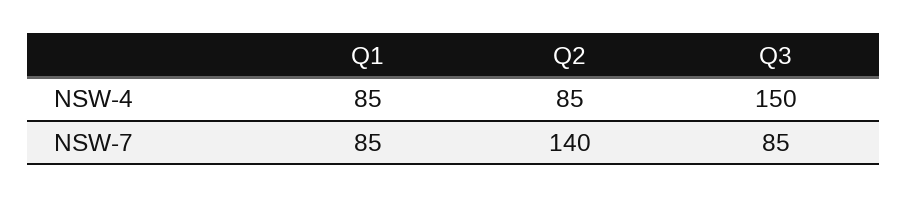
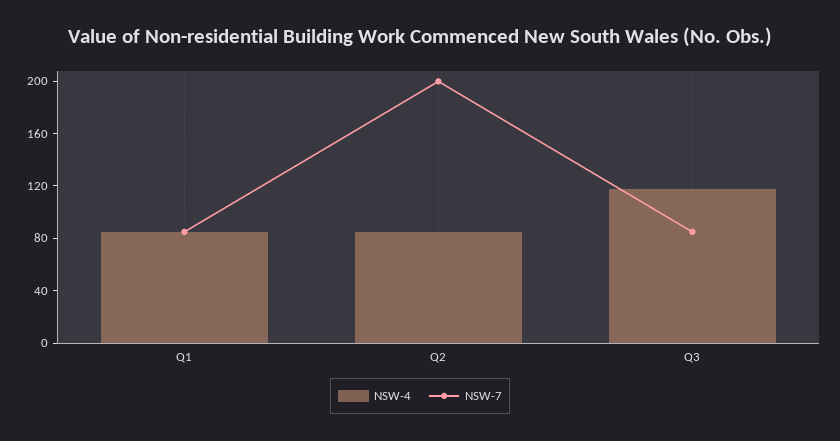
  {
    "NSW-4": {
      "Q1": 85,
      "Q2": 85,
-     "Q3": 150
+     "Q3": 120
    },
    "NSW-7": {
      "Q1": 85,
-     "Q2": 140,
+     "Q2": 200,
      "Q3": 85
    }
  }

